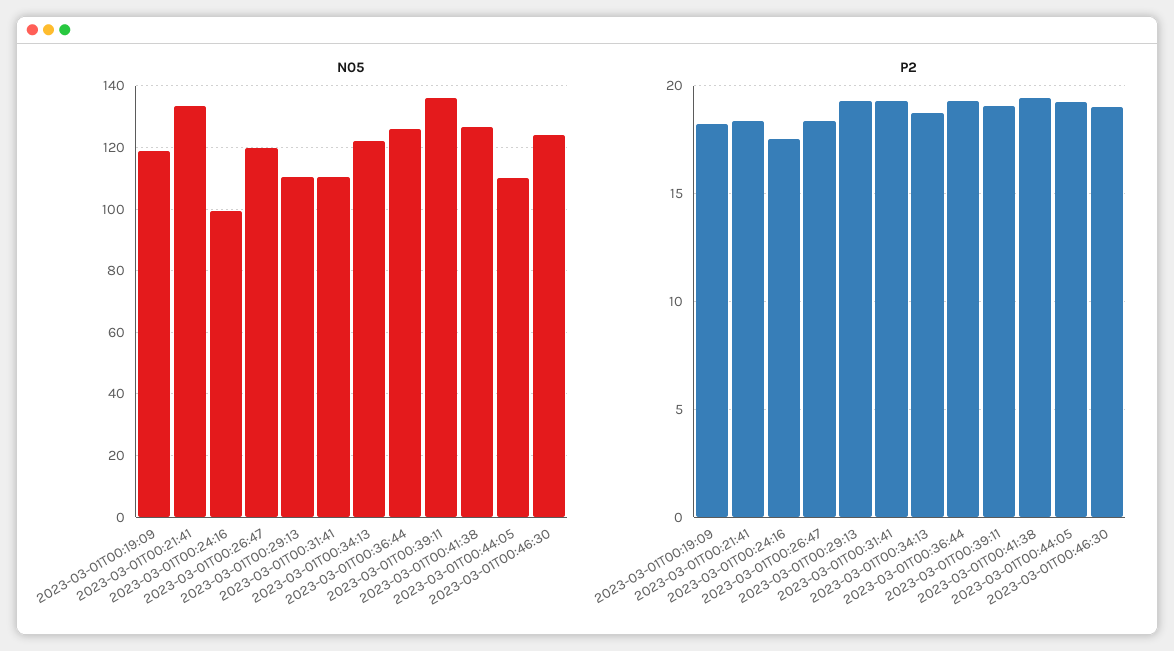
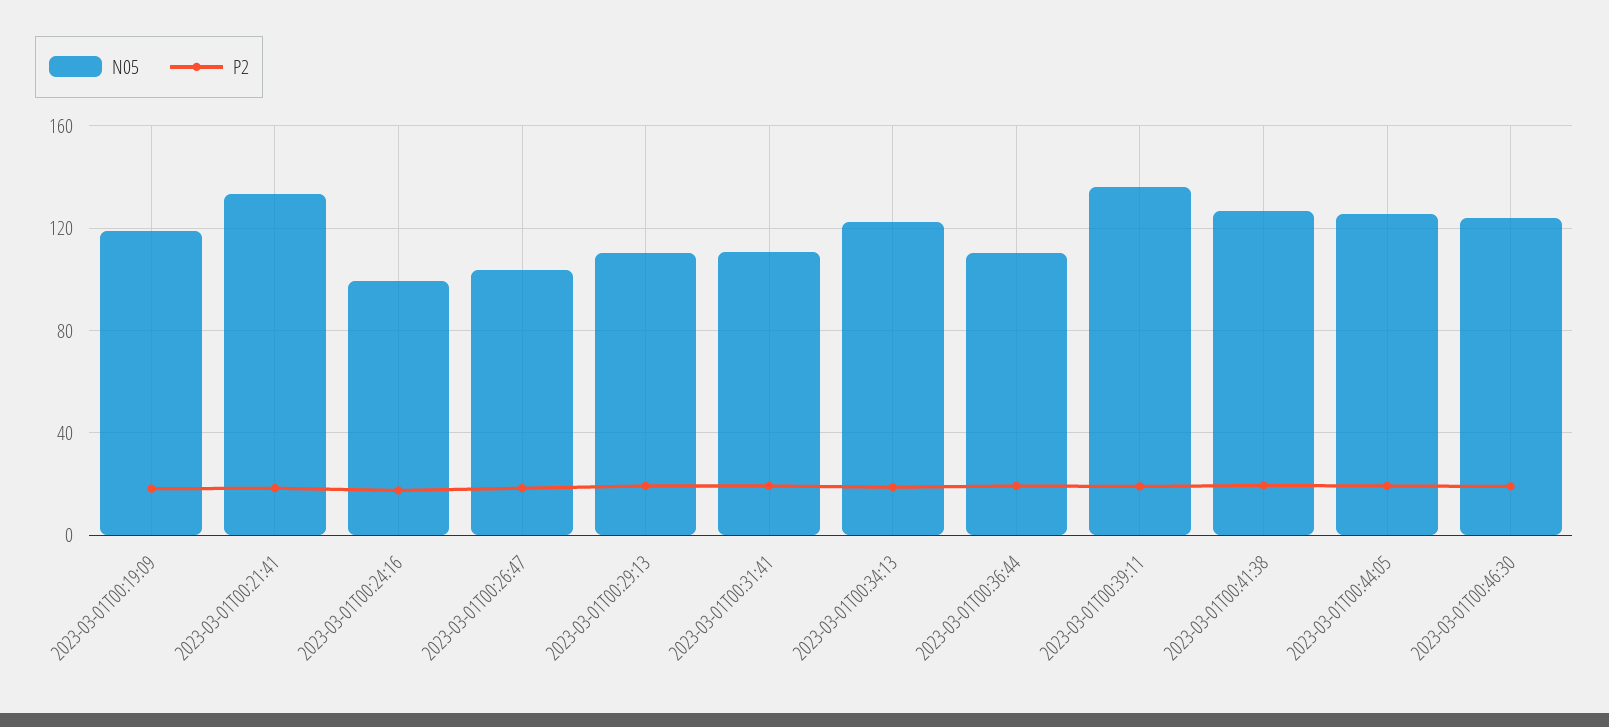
  {
    "N05": {
      "2023-03-01T00:19:09": 118,
      "2023-03-01T00:21:41": 134,
      "2023-03-01T00:24:16": 100,
-     "2023-03-01T00:26:47": 120,
+     "2023-03-01T00:26:47": 105,
      "2023-03-01T00:29:13": 110,
      "2023-03-01T00:31:41": 110,
      "2023-03-01T00:34:13": 122,
-     "2023-03-01T00:36:44": 126,
+     "2023-03-01T00:36:44": 110,
      "2023-03-01T00:39:11": 136,
      "2023-03-01T00:41:38": 126,
-     "2023-03-01T00:44:05": 110,
+     "2023-03-01T00:44:05": 125,
      "2023-03-01T00:46:30": 124
    },
    "P2": {
      "2023-03-01T00:19:09": 18,
      "2023-03-01T00:21:41": 18.5,
      "2023-03-01T00:24:16": 17.5,
      "2023-03-01T00:26:47": 18.5,
      "2023-03-01T00:29:13": 19.5,
      "2023-03-01T00:31:41": 19.5,
      "2023-03-01T00:34:13": 19,
      "2023-03-01T00:36:44": 19.5,
      "2023-03-01T00:39:11": 19,
      "2023-03-01T00:41:38": 19.5,
      "2023-03-01T00:44:05": 19,
      "2023-03-01T00:46:30": 19
    }
  }

